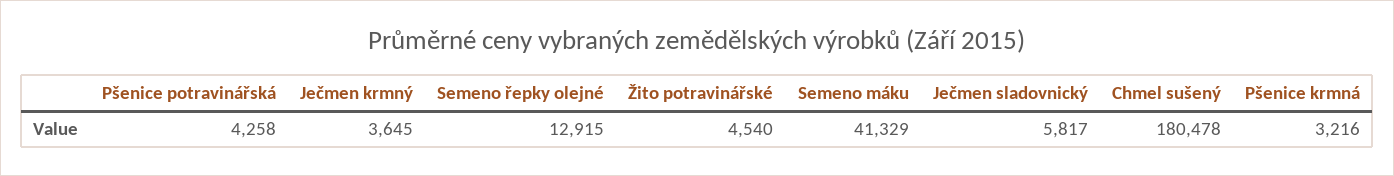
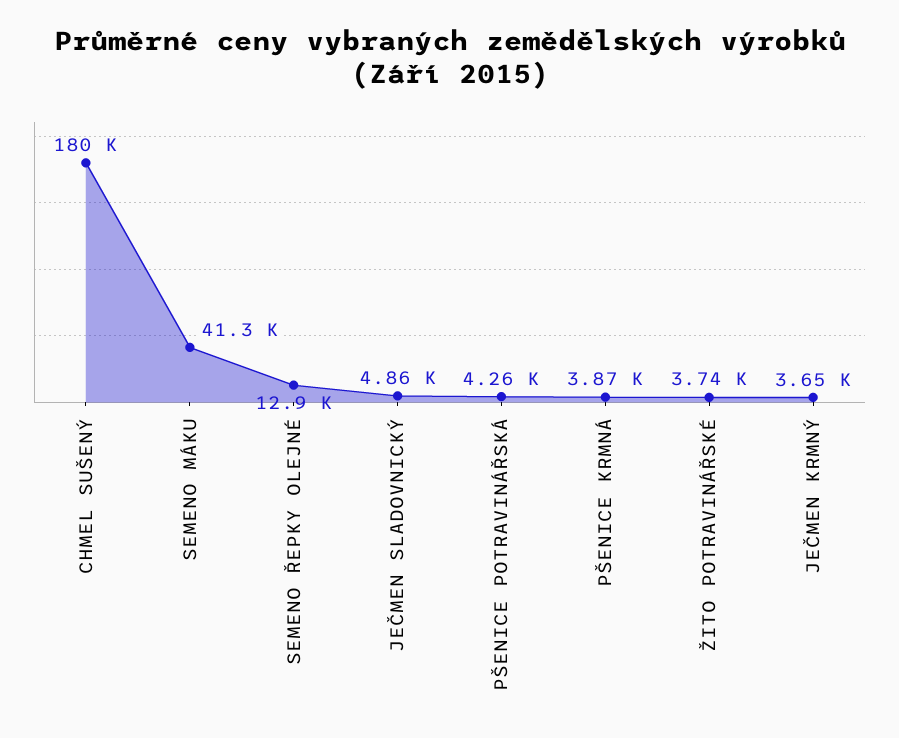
  {
    "Pšenice potravinářská": 4258,
    "Ječmen krmný": 3645,
    "Semeno řepky olejné": 12915,
-   "Žito potravinářské": 4540,
+   "Žito potravinářské": 3740,
    "Semeno máku": 41329,
-   "Ječmen sladovnický": 5817,
+   "Ječmen sladovnický": 4860,
    "Chmel sušený": 180478,
-   "Pšenice krmná": 3216
+   "Pšenice krmná": 3870
  }

